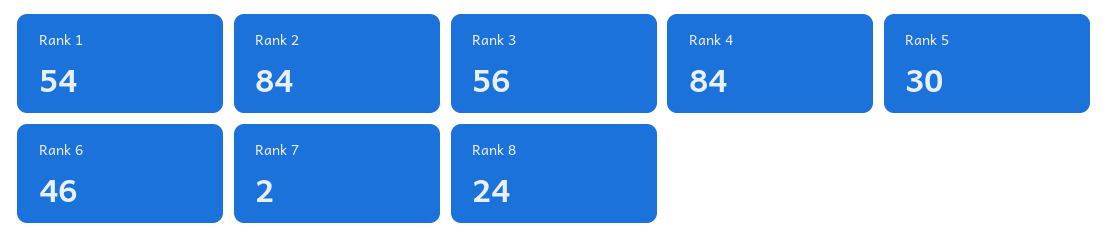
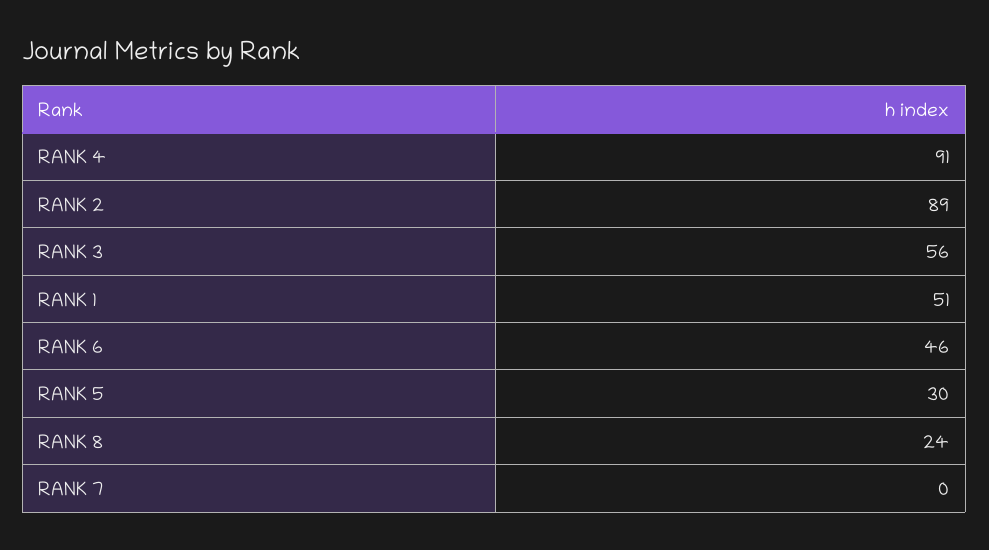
  {
-   "Rank 1": 54,
+   "Rank 1": 51,
-   "Rank 2": 84,
+   "Rank 2": 89,
    "Rank 3": 56,
-   "Rank 4": 84,
+   "Rank 4": 91,
    "Rank 5": 30,
    "Rank 6": 46,
-   "Rank 7": 2,
+   "Rank 7": 0,
    "Rank 8": 24
  }

